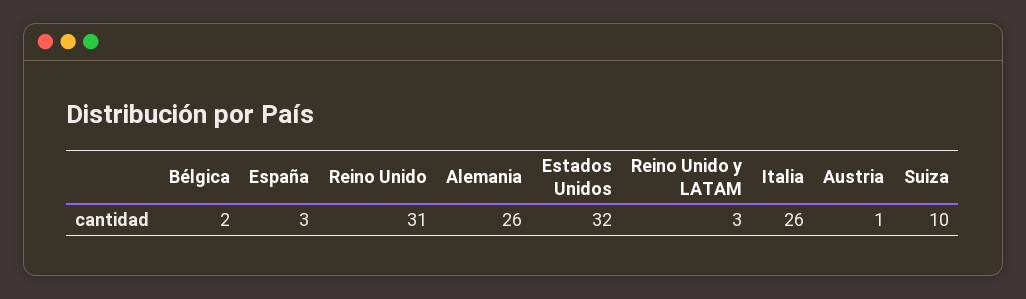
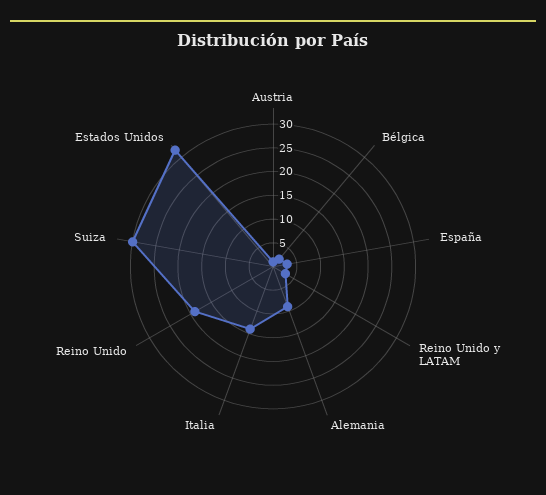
  {
    "Bélgica": 2,
    "España": 3,
-   "Reino Unido": 31,
+   "Reino Unido": 20,
-   "Alemania": 26,
+   "Alemania": 10,
    "Estados Unidos": 32,
    "Reino Unido y LATAM": 3,
-   "Italia": 26,
+   "Italia": 15,
    "Austria": 1,
-   "Suiza": 10
+   "Suiza": 30
  }

